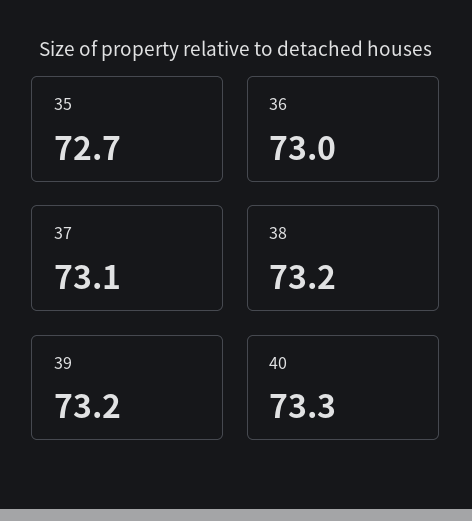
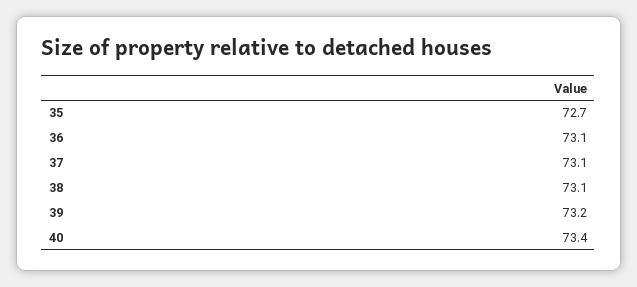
  {
    "35": 72.7,
-   "36": 73,
+   "36": 73.1,
    "37": 73.1,
-   "38": 73.2,
+   "38": 73.1,
    "39": 73.2,
-   "40": 73.3
+   "40": 73.4
  }

